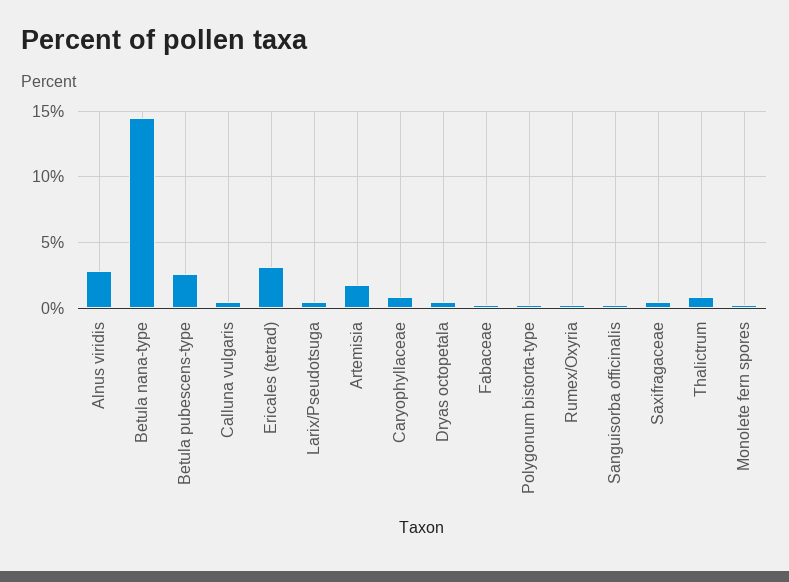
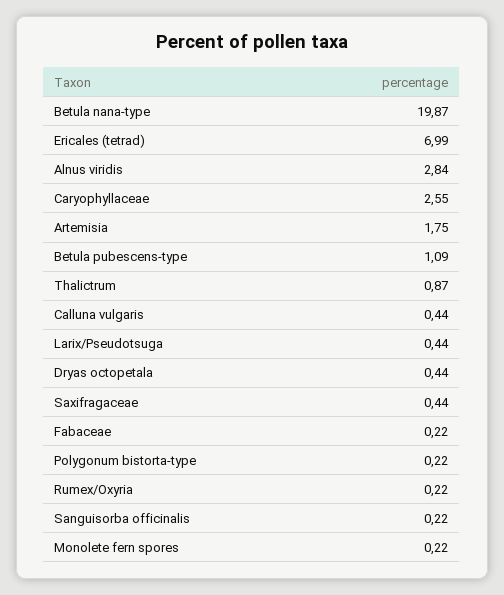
  {
    "Alnus viridis": 2.84,
-   "Betula nana-type": 14.5,
+   "Betula nana-type": 19.87,
-   "Betula pubescens-type": 2.5,
+   "Betula pubescens-type": 1.09,
    "Calluna vulgaris": 0.44,
-   "Ericales (tetrad)": 3,
+   "Ericales (tetrad)": 6.99,
    "Larix/Pseudotsuga": 0.44,
    "Artemisia": 1.75,
-   "Caryophyllaceae": 1,
+   "Caryophyllaceae": 2.55,
    "Dryas octopetala": 0.44,
    "Fabaceae": 0.22,
    "Polygonum bistorta-type": 0.22,
    "Rumex/Oxyria": 0.22,
    "Sanguisorba officinalis": 0.22,
    "Saxifragaceae": 0.44,
    "Thalictrum": 0.87,
    "Monolete fern spores": 0.22
  }

